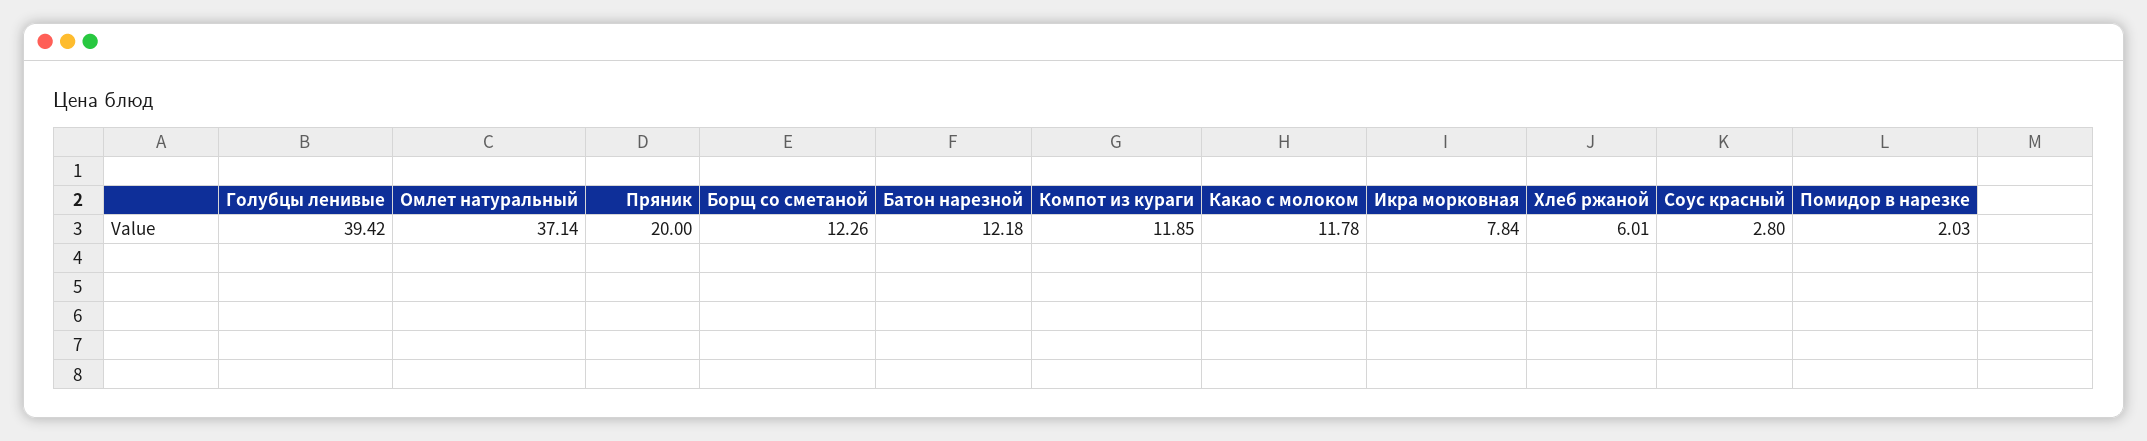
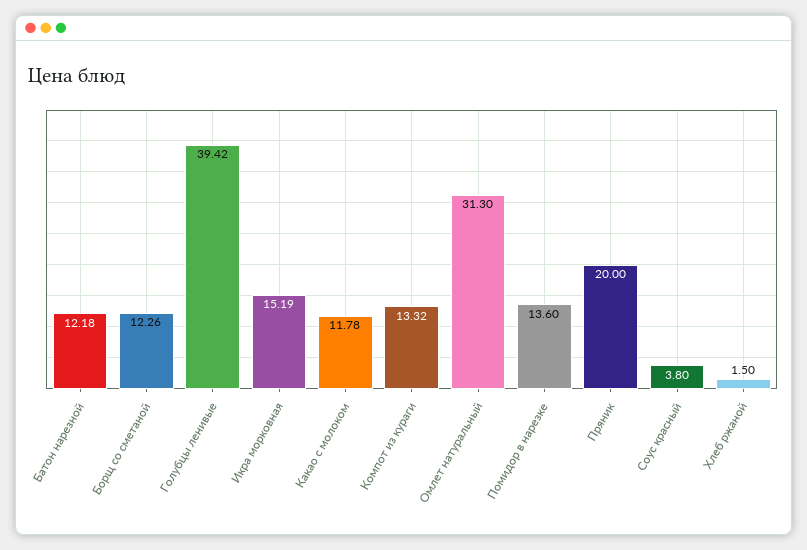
  {
    "Голубцы ленивые": 39.42,
-   "Омлет натуральный": 37.14,
+   "Омлет натуральный": 31.3,
    "Пряник": 20,
    "Борщ со сметаной": 12.26,
    "Батон нарезной": 12.18,
-   "Компот из кураги": 11.85,
+   "Компот из кураги": 13.32,
    "Какао с молоком": 11.78,
-   "Икра морковная": 7.84,
+   "Икра морковная": 15.19,
-   "Хлеб ржаной": 6.01,
+   "Хлеб ржаной": 1.5,
-   "Соус красный": 2.8,
+   "Соус красный": 3.8,
-   "Помидор в нарезке": 2.03
+   "Помидор в нарезке": 13.6
  }

